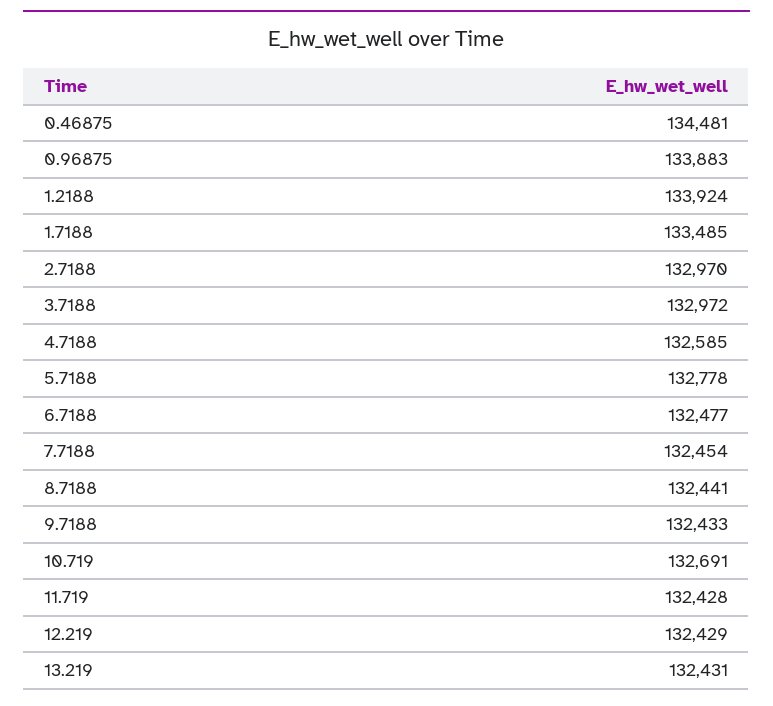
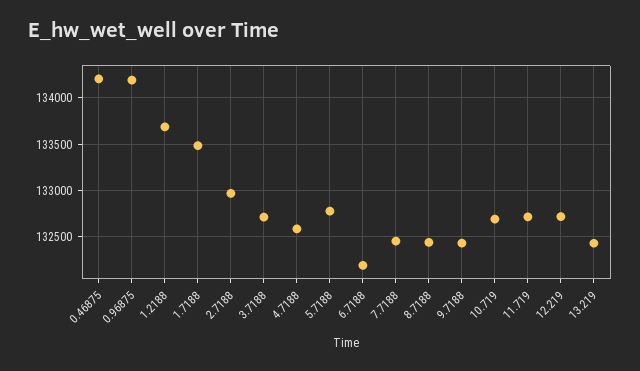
  {
-   "0.46875": 134481,
+   "0.46875": 134200,
-   "0.96875": 133883,
+   "0.96875": 134200,
-   "1.2188": 133924,
+   "1.2188": 133700,
    "1.7188": 133485,
    "2.7188": 132970,
-   "3.7188": 132972,
+   "3.7188": 132700,
    "4.7188": 132585,
    "5.7188": 132778,
-   "6.7188": 132477,
+   "6.7188": 132200,
    "7.7188": 132454,
    "8.7188": 132441,
    "9.7188": 132433,
    "10.719": 132691,
-   "11.719": 132428,
+   "11.719": 132700,
-   "12.219": 132429,
+   "12.219": 132700,
    "13.219": 132431
  }

